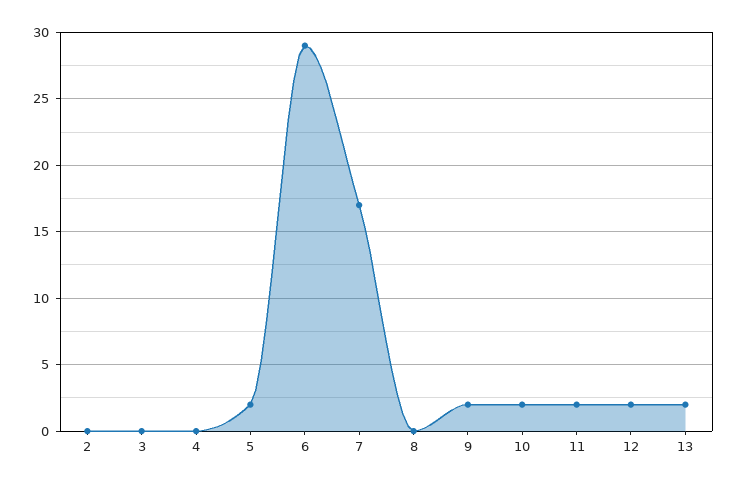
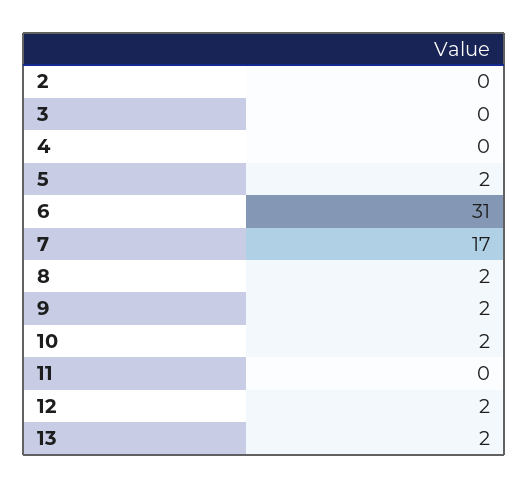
  {
    "2": 0,
    "3": 0,
    "4": 0,
    "5": 2,
-   "6": 29,
+   "6": 31,
    "7": 17,
-   "8": 0,
+   "8": 2,
    "9": 2,
    "10": 2,
-   "11": 2,
+   "11": 0,
    "12": 2,
    "13": 2
  }

